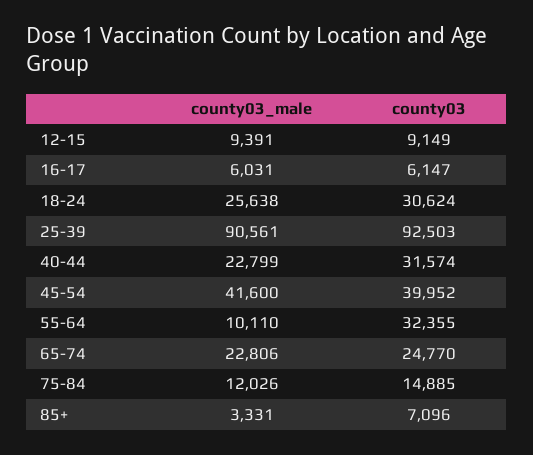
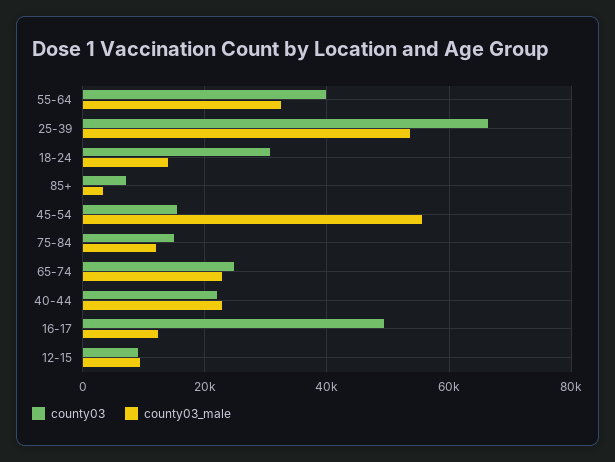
  {
    "county03_male": {
      "12-15": 9391,
-     "16-17": 6031,
+     "16-17": 12000,
-     "18-24": 25638,
+     "18-24": 14000,
-     "25-39": 90561,
+     "25-39": 54000,
      "40-44": 22799,
-     "45-54": 41600,
+     "45-54": 56000,
-     "55-64": 10110,
+     "55-64": 32000,
      "65-74": 22806,
      "75-84": 12026,
      "85+": 3331
    },
    "county03": {
      "12-15": 9149,
-     "16-17": 6147,
+     "16-17": 50000,
      "18-24": 30624,
-     "25-39": 92503,
+     "25-39": 66000,
-     "40-44": 31574,
+     "40-44": 22000,
-     "45-54": 39952,
+     "45-54": 16000,
-     "55-64": 32355,
+     "55-64": 40000,
      "65-74": 24770,
      "75-84": 14885,
      "85+": 7096
    }
  }

